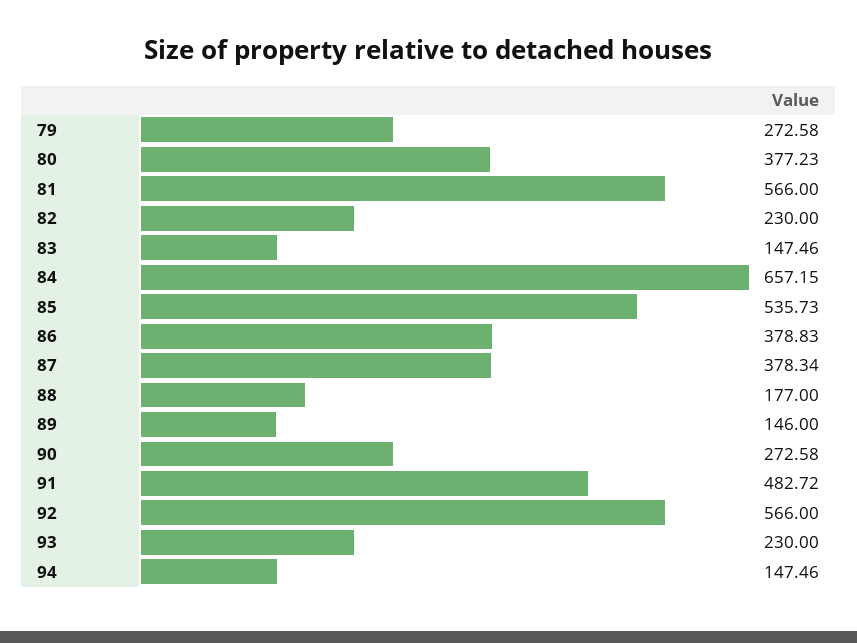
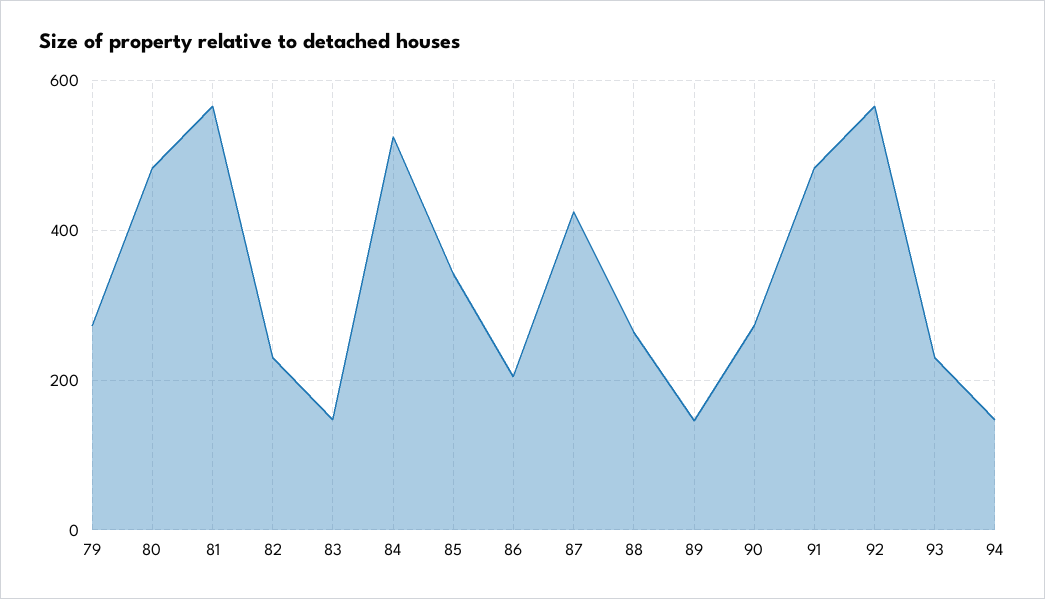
  {
    "79": 272.58,
-   "80": 377.23,
+   "80": 480,
    "81": 566,
    "82": 230,
    "83": 147.46,
-   "84": 657.15,
+   "84": 520,
-   "85": 535.73,
+   "85": 340,
-   "86": 378.83,
+   "86": 200,
-   "87": 378.34,
+   "87": 420,
-   "88": 177,
+   "88": 260,
    "89": 146,
    "90": 272.58,
    "91": 482.72,
    "92": 566,
    "93": 230,
    "94": 147.46
  }

